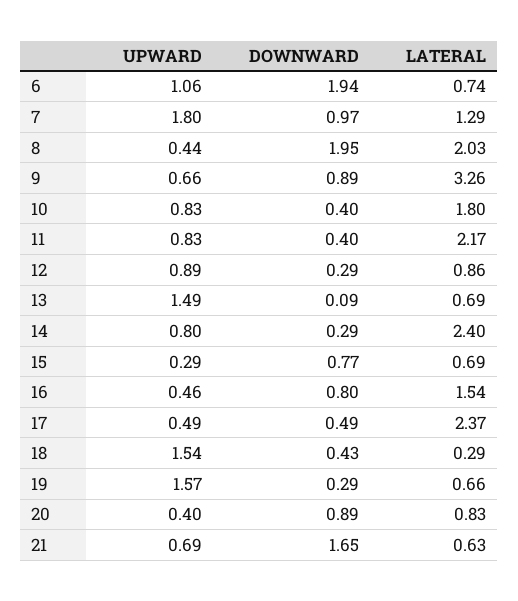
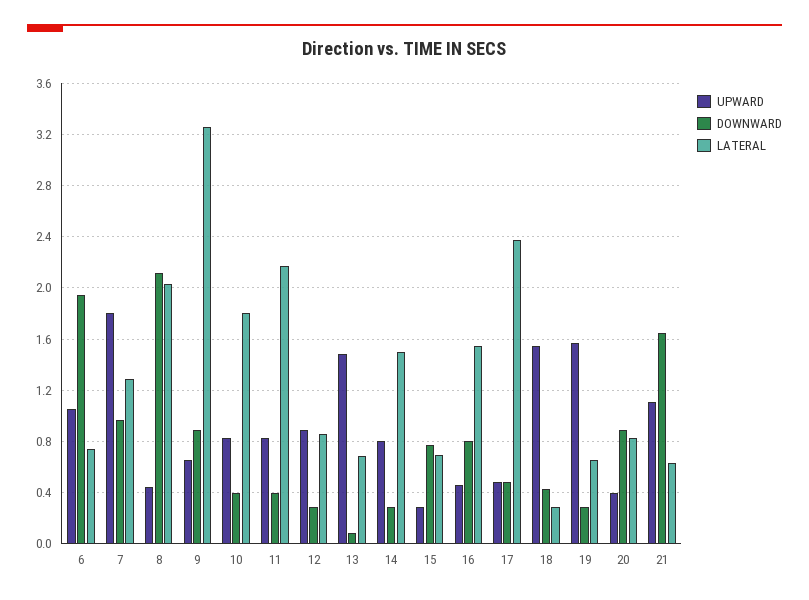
  {
    "UPWARD": {
      "6": 1.06,
      "7": 1.8,
      "8": 0.44,
      "9": 0.66,
      "10": 0.83,
      "11": 0.83,
      "12": 0.89,
      "13": 1.49,
      "14": 0.8,
      "15": 0.29,
      "16": 0.46,
      "17": 0.49,
      "18": 1.54,
      "19": 1.57,
      "20": 0.4,
-     "21": 0.69
+     "21": 1.1
    },
    "DOWNWARD": {
      "6": 1.94,
      "7": 0.97,
-     "8": 1.95,
+     "8": 2.1,
      "9": 0.89,
      "10": 0.4,
      "11": 0.4,
      "12": 0.29,
      "13": 0.09,
      "14": 0.29,
      "15": 0.77,
      "16": 0.8,
      "17": 0.49,
      "18": 0.43,
      "19": 0.29,
      "20": 0.89,
      "21": 1.65
    },
    "LATERAL": {
      "6": 0.74,
      "7": 1.29,
      "8": 2.03,
      "9": 3.26,
      "10": 1.8,
      "11": 2.17,
      "12": 0.86,
      "13": 0.69,
-     "14": 2.4,
+     "14": 1.5,
      "15": 0.69,
      "16": 1.54,
      "17": 2.37,
      "18": 0.29,
      "19": 0.66,
      "20": 0.83,
      "21": 0.63
    }
  }

